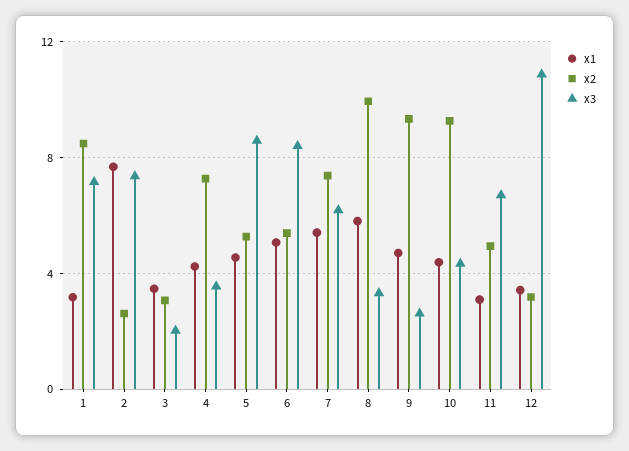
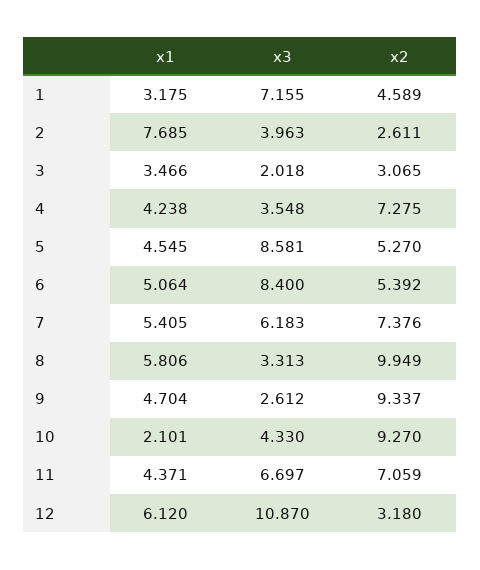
  {
    "x1": {
      "1": 3.175,
      "2": 7.685,
      "3": 3.466,
      "4": 4.238,
      "5": 4.545,
      "6": 5.064,
      "7": 5.405,
      "8": 5.806,
      "9": 4.704,
-     "10": 4.5,
+     "10": 2.101,
-     "11": 3,
+     "11": 4.371,
-     "12": 3.5
+     "12": 6.12
    },
    "x2": {
-     "1": 8.5,
+     "1": 4.589,
      "2": 2.611,
      "3": 3.065,
      "4": 7.275,
      "5": 5.27,
      "6": 5.392,
      "7": 7.376,
      "8": 9.949,
      "9": 9.337,
      "10": 9.27,
-     "11": 5,
+     "11": 7.059,
      "12": 3.18
    },
    "x3": {
      "1": 7.155,
-     "2": 7.5,
+     "2": 3.963,
      "3": 2.018,
      "4": 3.548,
      "5": 8.581,
      "6": 8.4,
      "7": 6.183,
      "8": 3.313,
      "9": 2.612,
      "10": 4.33,
      "11": 6.697,
      "12": 10.87
    }
  }

